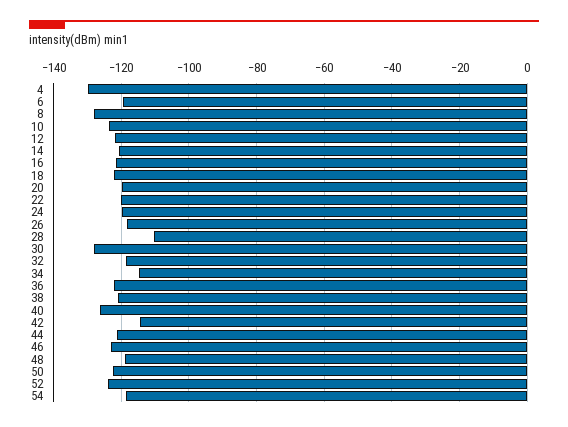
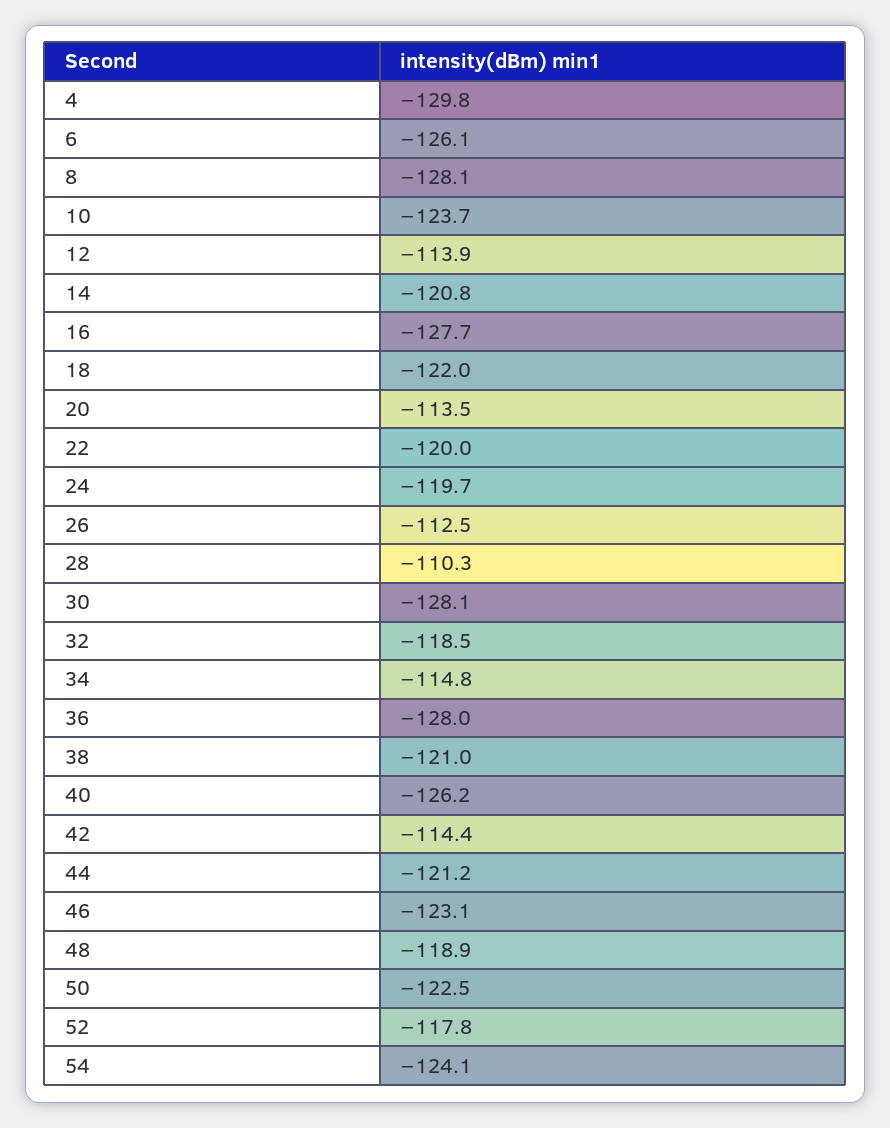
  {
    "4": -129.8,
-   "6": -120,
+   "6": -126.1,
    "8": -128.1,
    "10": -123.7,
-   "12": -122,
+   "12": -113.9,
    "14": -120.8,
-   "16": -122,
+   "16": -127.7,
    "18": -122,
-   "20": -120,
+   "20": -113.5,
    "22": -120,
    "24": -119.7,
-   "26": -118,
+   "26": -112.5,
    "28": -110.3,
    "30": -128.1,
    "32": -118.5,
    "34": -114.8,
-   "36": -122,
+   "36": -128,
    "38": -121,
    "40": -126.2,
    "42": -114.4,
    "44": -121.2,
    "46": -123.1,
    "48": -118.9,
    "50": -122.5,
-   "52": -124,
+   "52": -117.8,
-   "54": -118
+   "54": -124.1
  }

